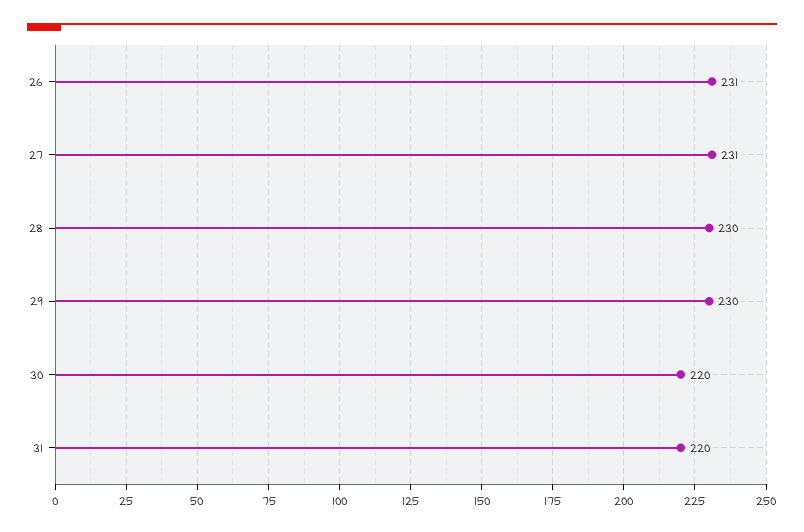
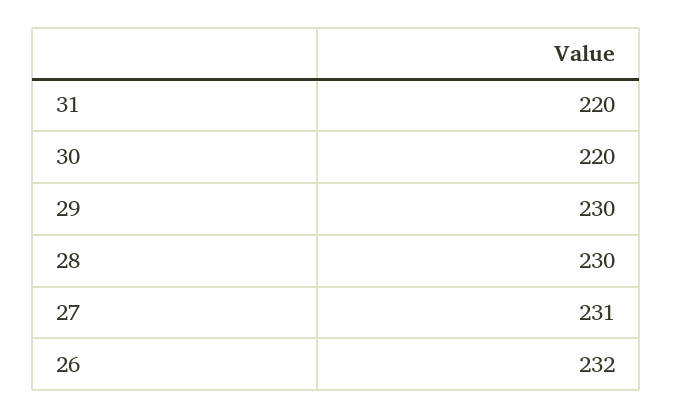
  {
-   "26": 231,
+   "26": 232,
    "27": 231,
    "28": 230,
    "29": 230,
    "30": 220,
    "31": 220
  }

